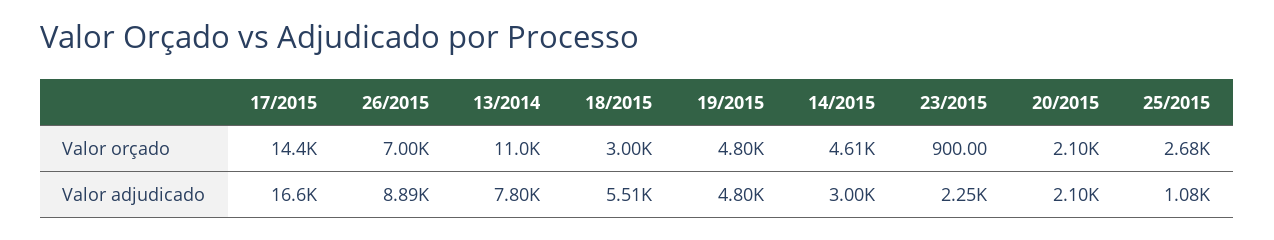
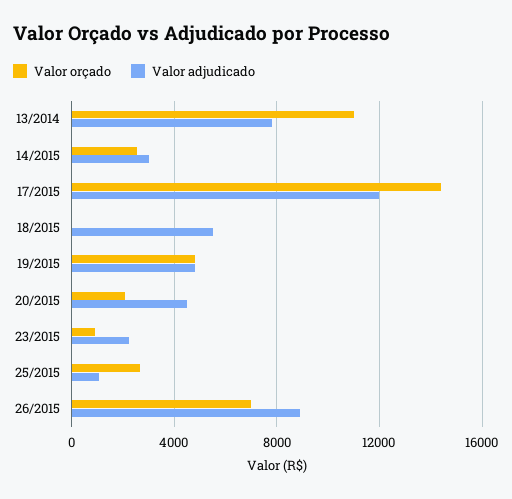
  {
    "Valor orçado": {
      "17/2015": 14400,
      "26/2015": 7000,
      "13/2014": 11000,
-     "18/2015": 3000,
+     "18/2015": 0,
      "19/2015": 4800,
-     "14/2015": 4610,
+     "14/2015": 2500,
      "23/2015": 900,
      "20/2015": 2100,
      "25/2015": 2680
    },
    "Valor adjudicado": {
-     "17/2015": 16600,
+     "17/2015": 12000,
      "26/2015": 8890,
      "13/2014": 7800,
      "18/2015": 5510,
      "19/2015": 4800,
      "14/2015": 3000,
      "23/2015": 2250,
-     "20/2015": 2100,
+     "20/2015": 4500,
      "25/2015": 1080
    }
  }

